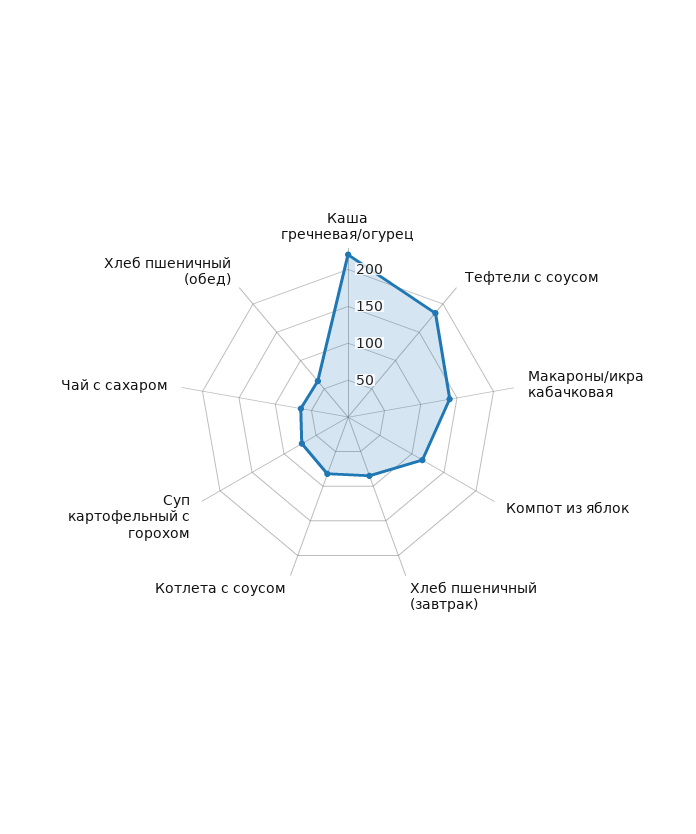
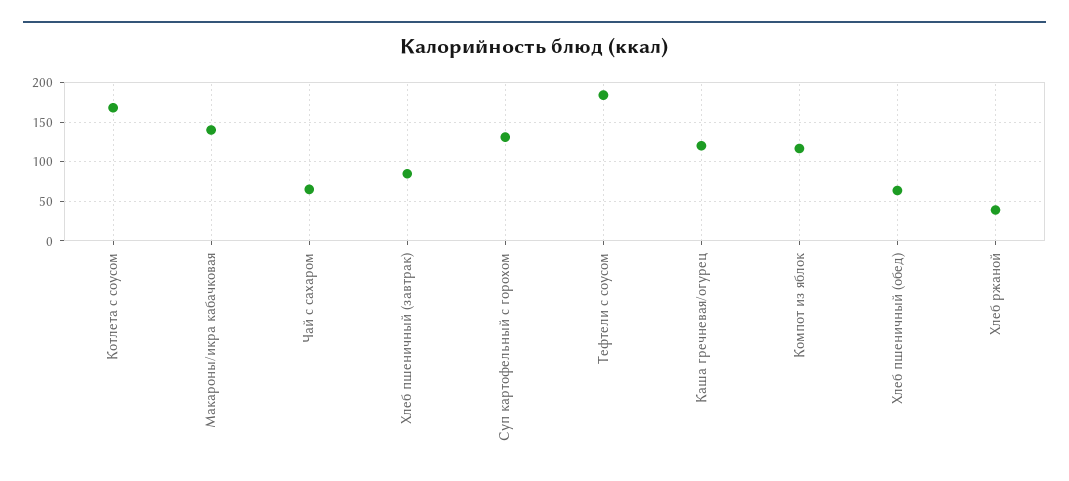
  {
-   "Каша гречневая/огурец": 225,
+   "Каша гречневая/огурец": 120,
    "Тефтели с соусом": 180,
    "Макароны/икра кабачковая": 140,
    "Компот из яблок": 120,
    "Хлеб пшеничный (завтрак)": 80,
-   "Котлета с соусом": 75,
+   "Котлета с соусом": 170,
-   "Суп картофельный с горохом": 75,
+   "Суп картофельный с горохом": 130,
    "Чай с сахаром": 70,
-   "Хлеб пшеничный (обед)": 60
+   "Хлеб пшеничный (обед)": 60,
+   "Хлеб ржаной": 40
  }

